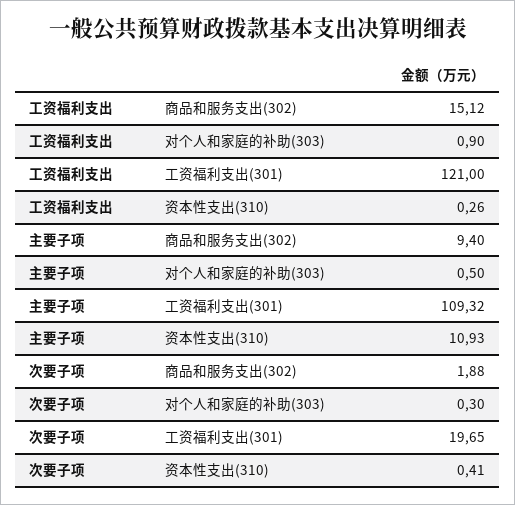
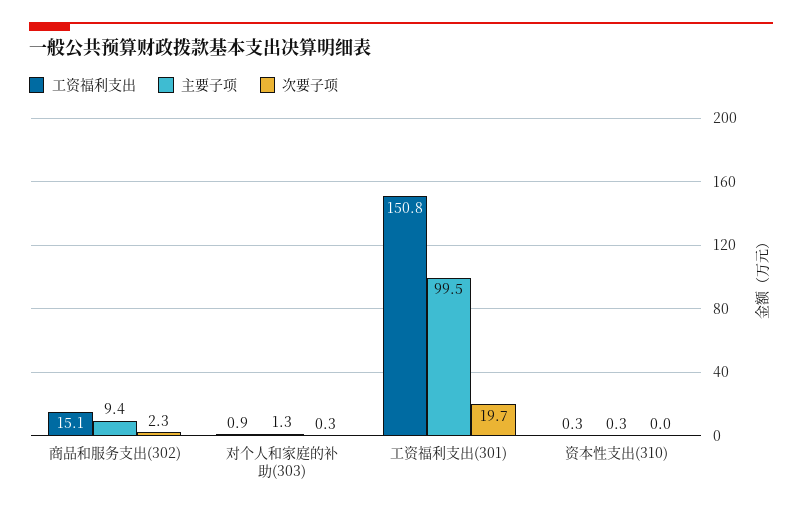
  {
    "工资福利支出": {
      "商品和服务支出(302)": 15.12,
      "对个人和家庭的补助(303)": 0.9,
-     "工资福利支出(301)": 121,
+     "工资福利支出(301)": 150.8,
      "资本性支出(310)": 0.26
    },
    "主要子项": {
      "商品和服务支出(302)": 9.4,
-     "对个人和家庭的补助(303)": 0.5,
+     "对个人和家庭的补助(303)": 1.3,
-     "工资福利支出(301)": 109.32,
+     "工资福利支出(301)": 99.5,
-     "资本性支出(310)": 10.93
+     "资本性支出(310)": 0.3
    },
    "次要子项": {
-     "商品和服务支出(302)": 1.88,
+     "商品和服务支出(302)": 2.3,
      "对个人和家庭的补助(303)": 0.3,
      "工资福利支出(301)": 19.65,
-     "资本性支出(310)": 0.41
+     "资本性支出(310)": 0
    }
  }

